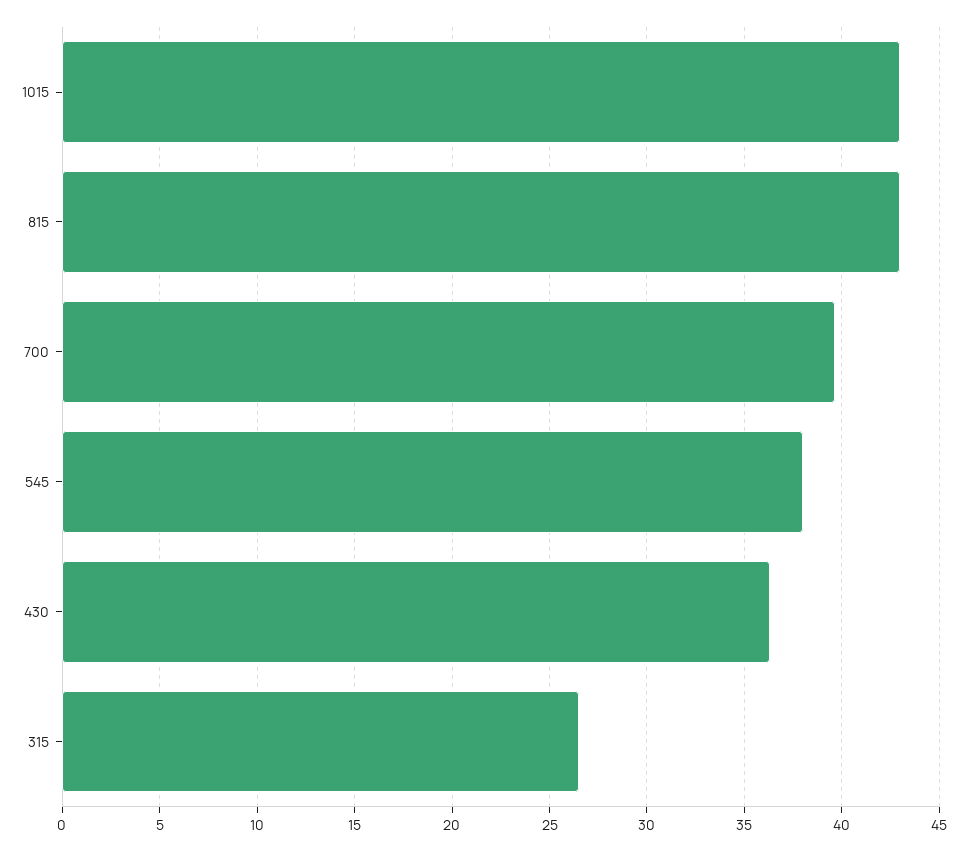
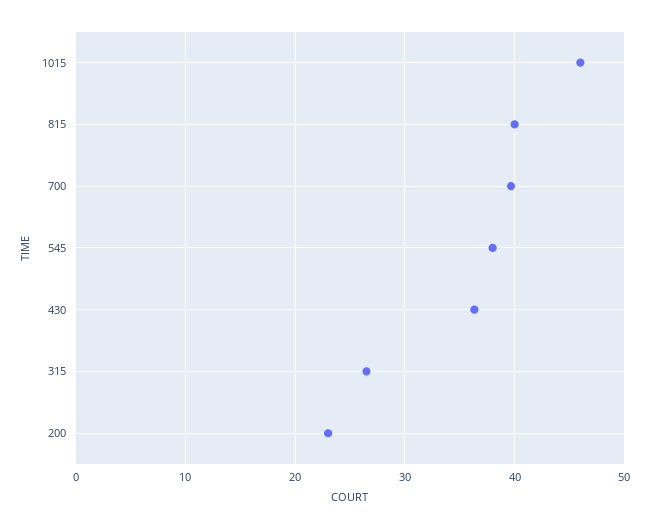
  {
-   "1015": 43,
+   "1015": 46,
-   "815": 43,
+   "815": 40,
    "700": 39.5,
    "545": 38,
    "430": 36.5,
-   "315": 26.5
+   "315": 26.5,
+   "200": 23
  }

